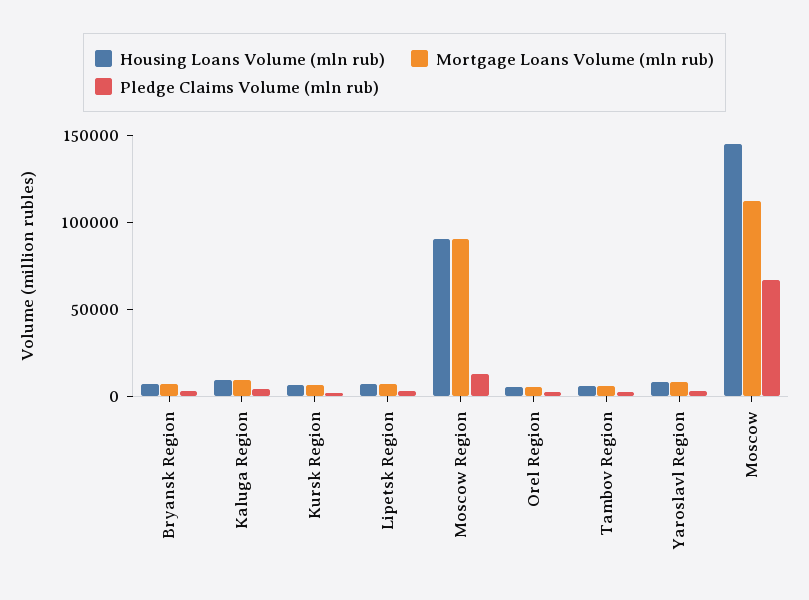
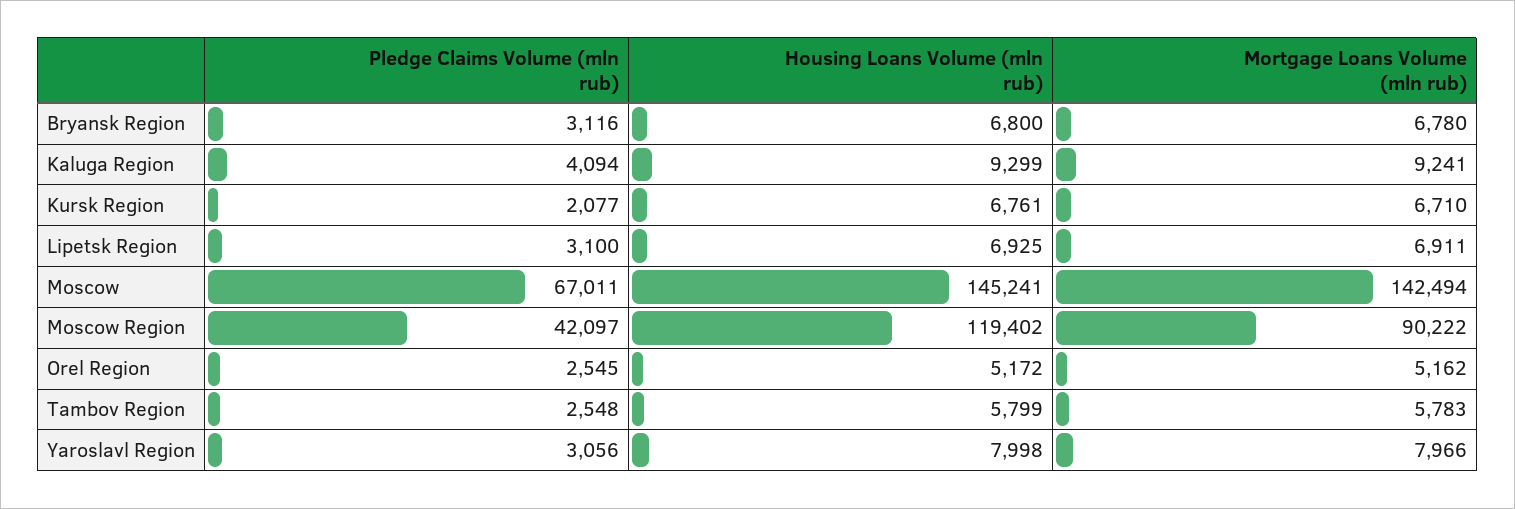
  {
    "Housing Loans Volume (mln rub)": {
      "Bryansk Region": 6800,
      "Kaluga Region": 9299,
      "Kursk Region": 6761,
      "Lipetsk Region": 6925,
-     "Moscow Region": 90000,
+     "Moscow Region": 119402,
      "Orel Region": 5172,
      "Tambov Region": 5799,
      "Yaroslavl Region": 7998,
      "Moscow": 145241
    },
    "Mortgage Loans Volume (mln rub)": {
      "Bryansk Region": 6780,
      "Kaluga Region": 9241,
      "Kursk Region": 6710,
      "Lipetsk Region": 6911,
      "Moscow Region": 90222,
      "Orel Region": 5162,
      "Tambov Region": 5783,
      "Yaroslavl Region": 7966,
-     "Moscow": 110000
+     "Moscow": 142494
    },
    "Pledge Claims Volume (mln rub)": {
      "Bryansk Region": 3116,
      "Kaluga Region": 4094,
      "Kursk Region": 2077,
      "Lipetsk Region": 3100,
-     "Moscow Region": 10000,
+     "Moscow Region": 42097,
      "Orel Region": 2545,
      "Tambov Region": 2548,
      "Yaroslavl Region": 3056,
      "Moscow": 67011
    }
  }

